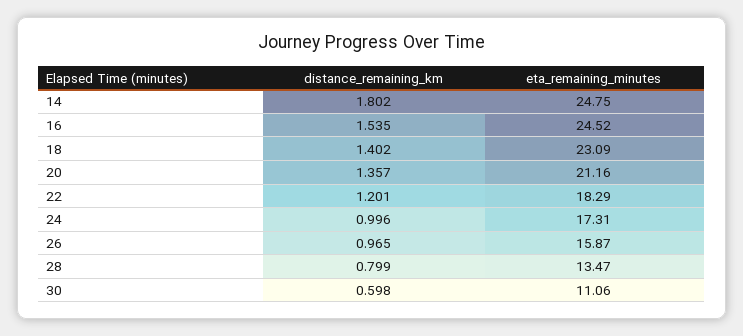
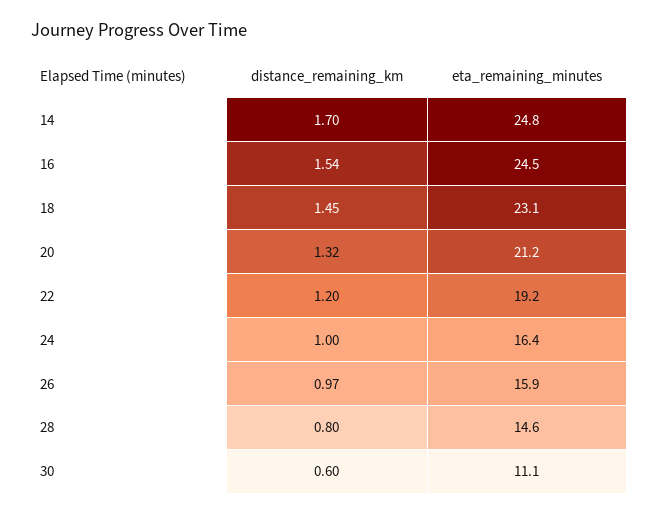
  {
    "distance_remaining_km": {
-     "14": 1.802,
+     "14": 1.7,
      "16": 1.535,
-     "18": 1.402,
+     "18": 1.45,
-     "20": 1.357,
+     "20": 1.32,
      "22": 1.201,
      "24": 0.996,
      "26": 0.965,
      "28": 0.799,
      "30": 0.598
    },
    "eta_remaining_minutes": {
      "14": 24.75,
      "16": 24.52,
      "18": 23.09,
      "20": 21.16,
-     "22": 18.29,
+     "22": 19.2,
-     "24": 17.31,
+     "24": 16.4,
      "26": 15.87,
-     "28": 13.47,
+     "28": 14.6,
      "30": 11.06
    }
  }

